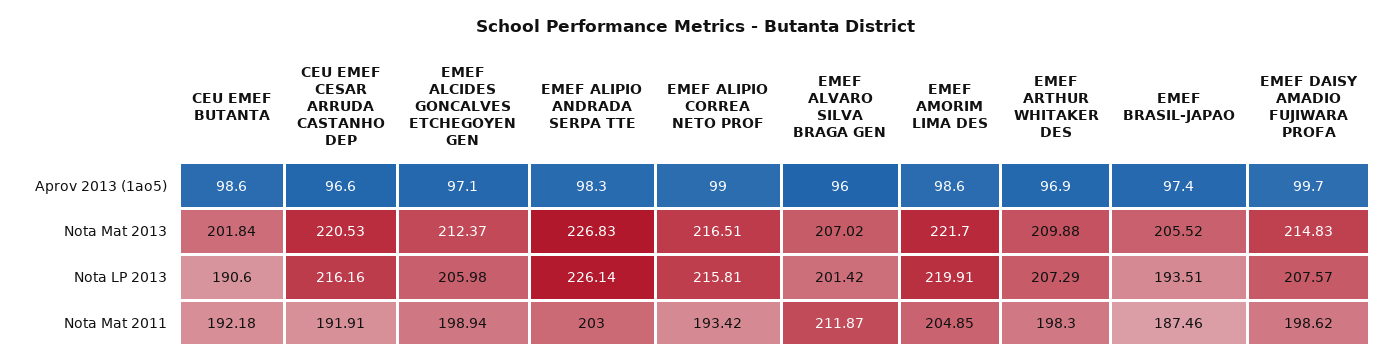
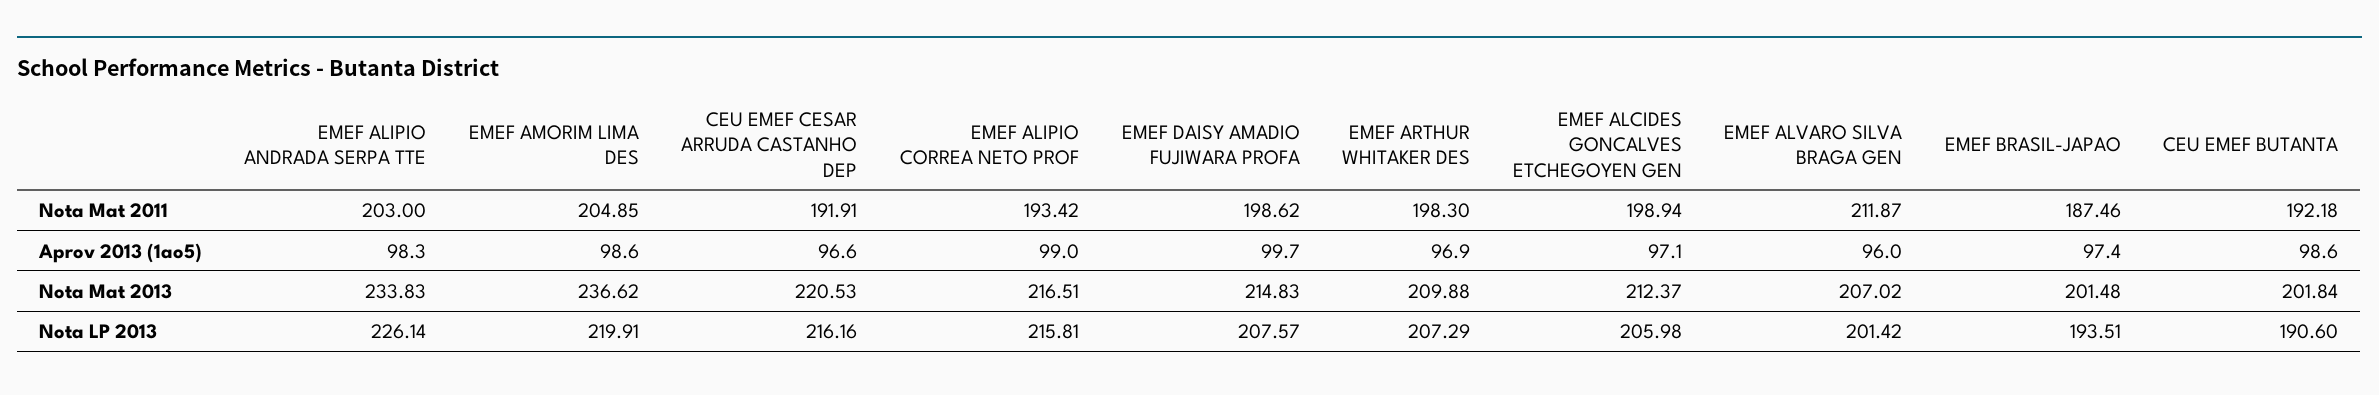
  {
    "CEU EMEF BUTANTA": {
      "Aprov 2013 (1ao5)": 98.6,
      "Nota Mat 2013": 201.84,
      "Nota LP 2013": 190.6,
      "Nota Mat 2011": 192.18
    },
    "CEU EMEF CESAR ARRUDA CASTANHO DEP": {
      "Aprov 2013 (1ao5)": 96.6,
      "Nota Mat 2013": 220.53,
      "Nota LP 2013": 216.16,
      "Nota Mat 2011": 191.91
    },
    "EMEF ALCIDES GONCALVES ETCHEGOYEN GEN": {
      "Aprov 2013 (1ao5)": 97.1,
      "Nota Mat 2013": 212.37,
      "Nota LP 2013": 205.98,
      "Nota Mat 2011": 198.94
    },
    "EMEF ALIPIO ANDRADA SERPA TTE": {
      "Aprov 2013 (1ao5)": 98.3,
-     "Nota Mat 2013": 226.83,
+     "Nota Mat 2013": 233.83,
      "Nota LP 2013": 226.14,
      "Nota Mat 2011": 203
    },
    "EMEF ALIPIO CORREA NETO PROF": {
      "Aprov 2013 (1ao5)": 99,
      "Nota Mat 2013": 216.51,
      "Nota LP 2013": 215.81,
      "Nota Mat 2011": 193.42
    },
    "EMEF ALVARO SILVA BRAGA GEN": {
      "Aprov 2013 (1ao5)": 96,
      "Nota Mat 2013": 207.02,
      "Nota LP 2013": 201.42,
      "Nota Mat 2011": 211.87
    },
    "EMEF AMORIM LIMA DES": {
      "Aprov 2013 (1ao5)": 98.6,
-     "Nota Mat 2013": 221.7,
+     "Nota Mat 2013": 236.62,
      "Nota LP 2013": 219.91,
      "Nota Mat 2011": 204.85
    },
    "EMEF ARTHUR WHITAKER DES": {
      "Aprov 2013 (1ao5)": 96.9,
      "Nota Mat 2013": 209.88,
      "Nota LP 2013": 207.29,
      "Nota Mat 2011": 198.3
    },
    "EMEF BRASIL-JAPAO": {
      "Aprov 2013 (1ao5)": 97.4,
-     "Nota Mat 2013": 205.52,
+     "Nota Mat 2013": 201.48,
      "Nota LP 2013": 193.51,
      "Nota Mat 2011": 187.46
    },
    "EMEF DAISY AMADIO FUJIWARA PROFA": {
      "Aprov 2013 (1ao5)": 99.7,
      "Nota Mat 2013": 214.83,
      "Nota LP 2013": 207.57,
      "Nota Mat 2011": 198.62
    }
  }

